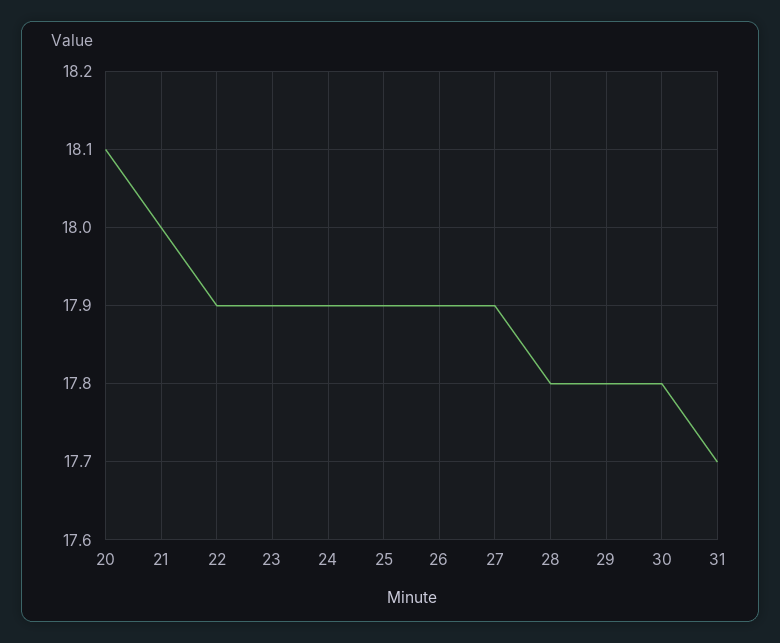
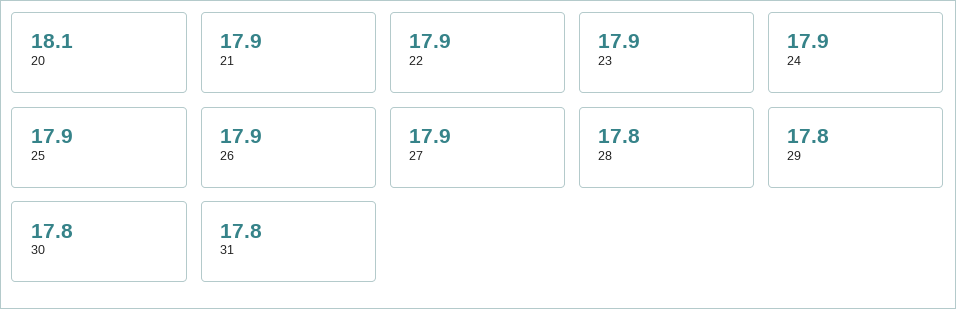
  {
    "20": 18.1,
-   "21": 18,
+   "21": 17.9,
    "22": 17.9,
    "23": 17.9,
    "24": 17.9,
    "25": 17.9,
    "26": 17.9,
    "27": 17.9,
    "28": 17.8,
    "29": 17.8,
    "30": 17.8,
-   "31": 17.7
+   "31": 17.8
  }

